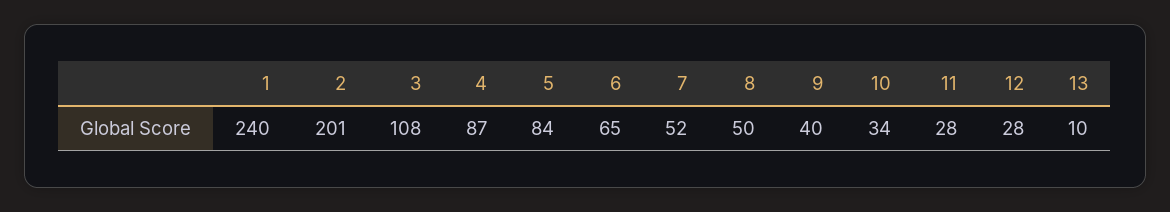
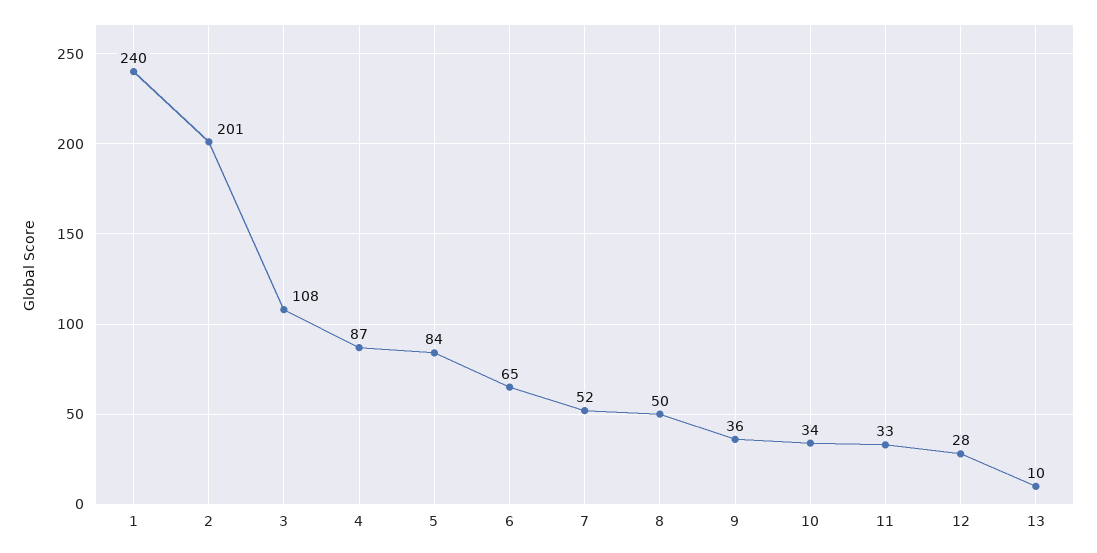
  {
    "1": 240,
    "2": 201,
    "3": 108,
    "4": 87,
    "5": 84,
    "6": 65,
    "7": 52,
    "8": 50,
-   "9": 40,
+   "9": 36,
    "10": 34,
-   "11": 28,
+   "11": 33,
    "12": 28,
    "13": 10
  }

